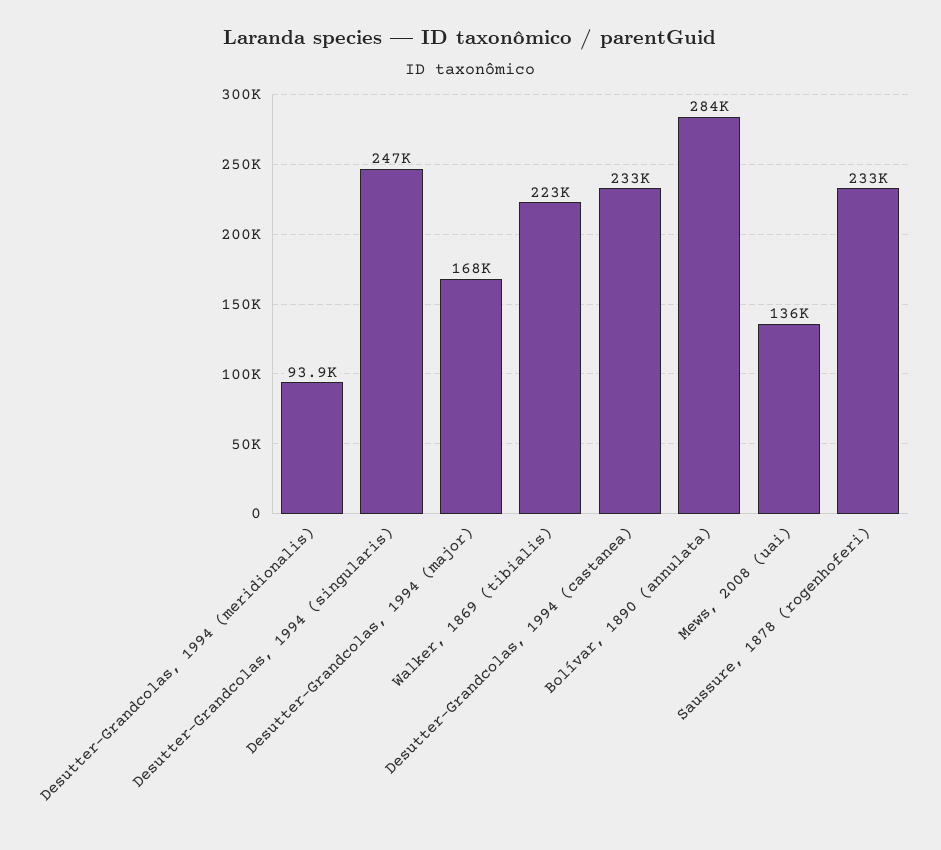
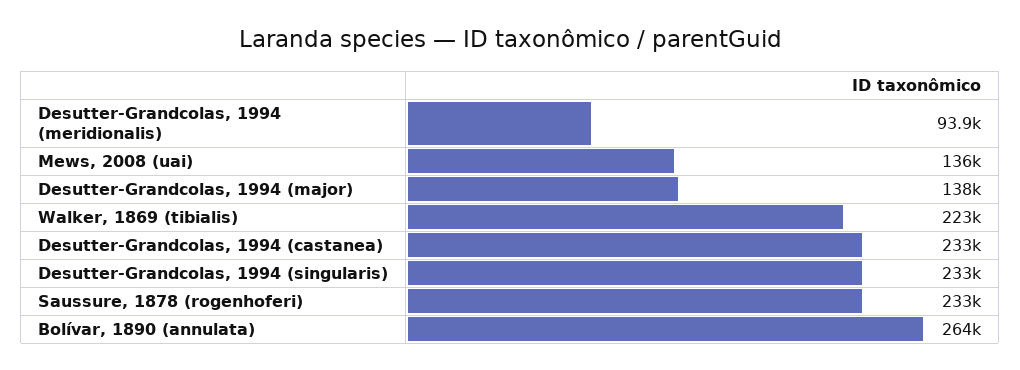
  {
    "Desutter-Grandcolas, 1994 (meridionalis)": 93900,
-   "Desutter-Grandcolas, 1994 (singularis)": 247000,
+   "Desutter-Grandcolas, 1994 (singularis)": 233000,
-   "Desutter-Grandcolas, 1994 (major)": 168000,
+   "Desutter-Grandcolas, 1994 (major)": 138000,
    "Walker, 1869 (tibialis)": 223000,
    "Desutter-Grandcolas, 1994 (castanea)": 233000,
-   "Bolívar, 1890 (annulata)": 284000,
+   "Bolívar, 1890 (annulata)": 264000,
    "Mews, 2008 (uai)": 136000,
    "Saussure, 1878 (rogenhoferi)": 233000
  }

